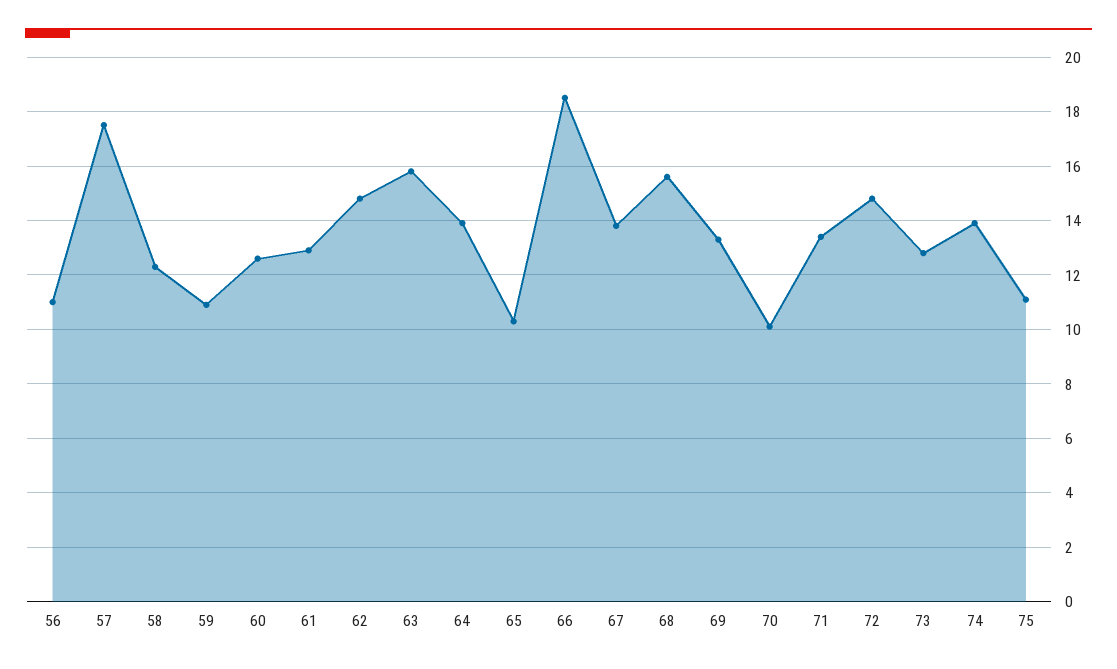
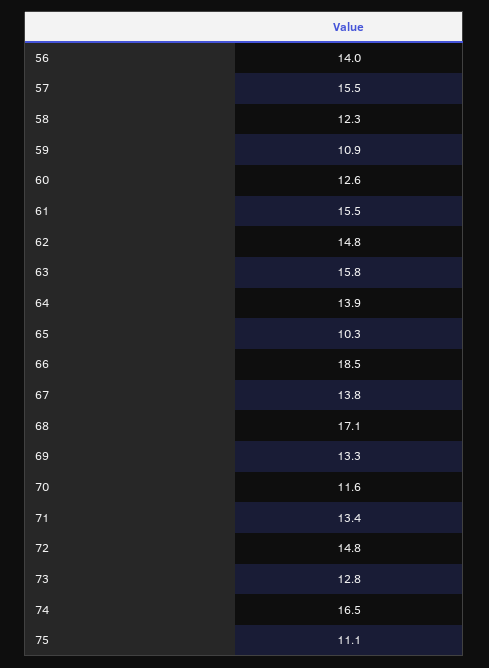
  {
-   "56": 11,
+   "56": 14,
-   "57": 17.5,
+   "57": 15.5,
    "58": 12.3,
    "59": 10.9,
    "60": 12.6,
-   "61": 13,
+   "61": 15.5,
    "62": 14.8,
    "63": 15.8,
    "64": 13.9,
    "65": 10.3,
    "66": 18.5,
    "67": 13.8,
-   "68": 15.5,
+   "68": 17.1,
    "69": 13.3,
-   "70": 10,
+   "70": 11.6,
    "71": 13.4,
    "72": 14.8,
    "73": 12.8,
-   "74": 14,
+   "74": 16.5,
    "75": 11.1
  }

